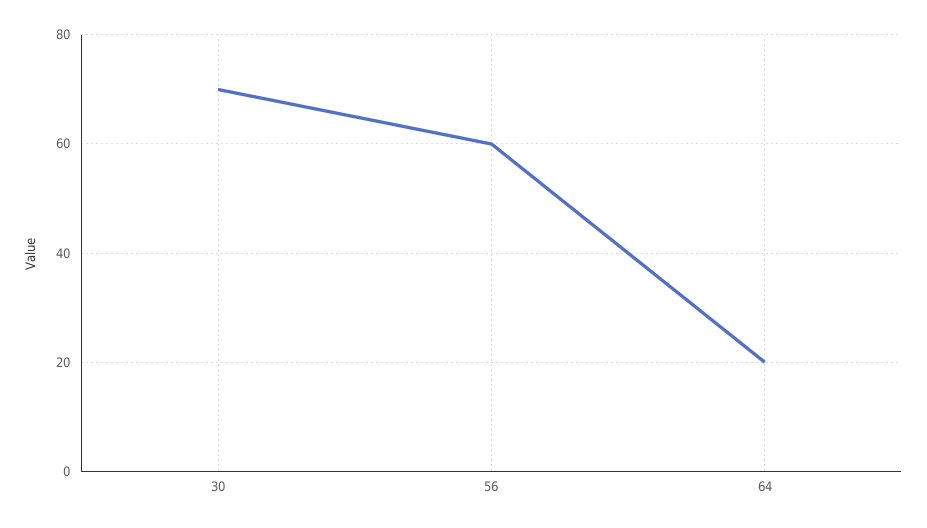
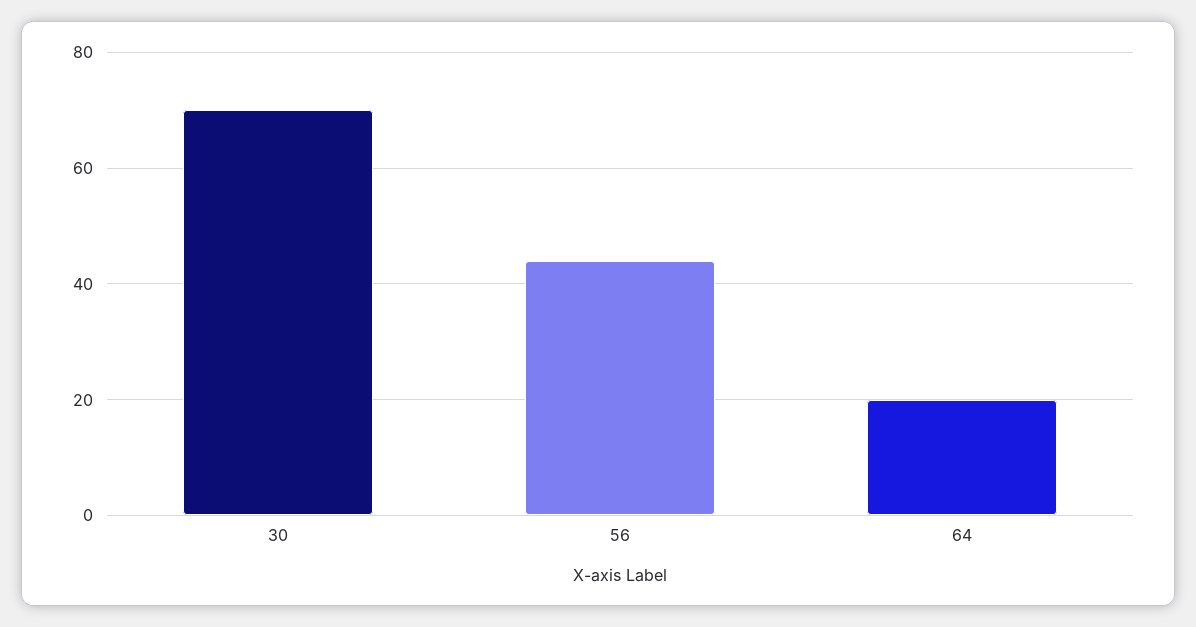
  {
    "30": 70,
-   "56": 60,
+   "56": 45,
    "64": 20
  }

